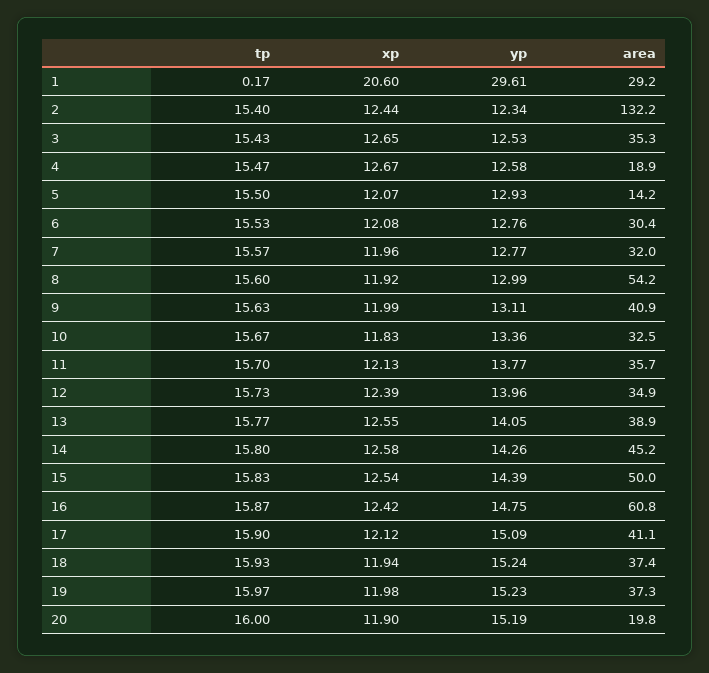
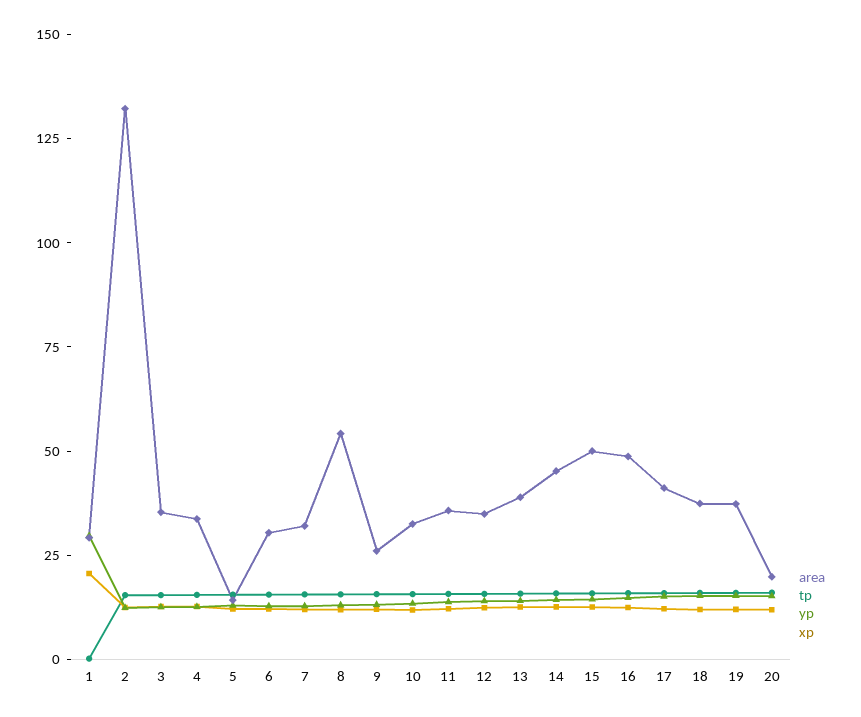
  {
    "tp": {
      "1": 0.17,
      "2": 15.4,
      "3": 15.43,
      "4": 15.47,
      "5": 15.5,
      "6": 15.53,
      "7": 15.57,
      "8": 15.6,
      "9": 15.63,
      "10": 15.67,
      "11": 15.7,
      "12": 15.73,
      "13": 15.77,
      "14": 15.8,
      "15": 15.83,
      "16": 15.87,
      "17": 15.9,
      "18": 15.93,
      "19": 15.97,
      "20": 16
    },
    "xp": {
      "1": 20.6,
      "2": 12.44,
      "3": 12.65,
      "4": 12.67,
      "5": 12.07,
      "6": 12.08,
      "7": 11.96,
      "8": 11.92,
      "9": 11.99,
      "10": 11.83,
      "11": 12.13,
      "12": 12.39,
      "13": 12.55,
      "14": 12.58,
      "15": 12.54,
      "16": 12.42,
      "17": 12.12,
      "18": 11.94,
      "19": 11.98,
      "20": 11.9
    },
    "yp": {
      "1": 29.61,
      "2": 12.34,
      "3": 12.53,
      "4": 12.58,
      "5": 12.93,
      "6": 12.76,
      "7": 12.77,
      "8": 12.99,
      "9": 13.11,
      "10": 13.36,
      "11": 13.77,
      "12": 13.96,
      "13": 14.05,
      "14": 14.26,
      "15": 14.39,
      "16": 14.75,
      "17": 15.09,
      "18": 15.24,
      "19": 15.23,
      "20": 15.19
    },
    "area": {
      "1": 29.2,
      "2": 132.2,
      "3": 35.3,
-     "4": 18.9,
+     "4": 35,
      "5": 14.2,
      "6": 30.4,
      "7": 32,
      "8": 54.2,
-     "9": 40.9,
+     "9": 25,
      "10": 32.5,
      "11": 35.7,
      "12": 34.9,
      "13": 38.9,
      "14": 45.2,
      "15": 50,
-     "16": 60.8,
+     "16": 50,
      "17": 41.1,
      "18": 37.4,
      "19": 37.3,
      "20": 19.8
    }
  }

